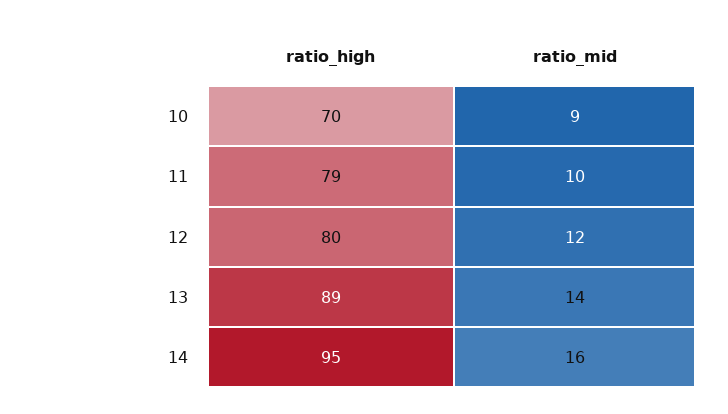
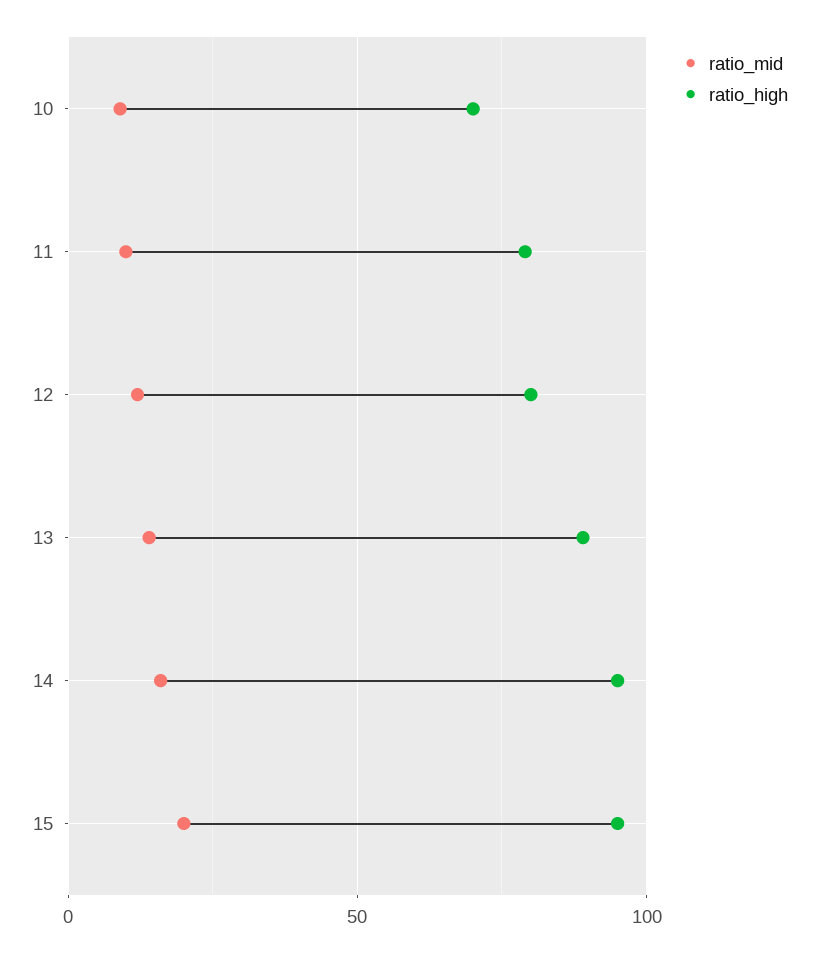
  {
    "ratio_high": {
      "10": 70,
      "11": 79,
      "12": 80,
      "13": 89,
-     "14": 95
+     "14": 95,
+     "15": 95
    },
    "ratio_mid": {
      "10": 9,
      "11": 10,
      "12": 12,
      "13": 14,
-     "14": 16
+     "14": 16,
+     "15": 20
    }
  }

